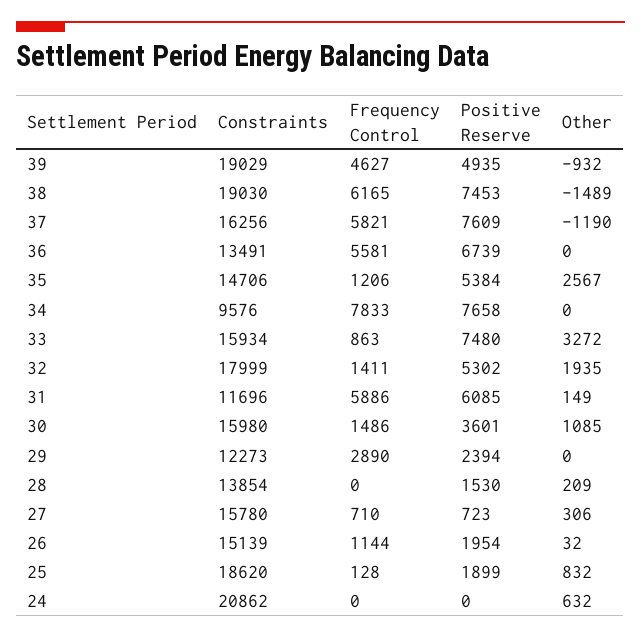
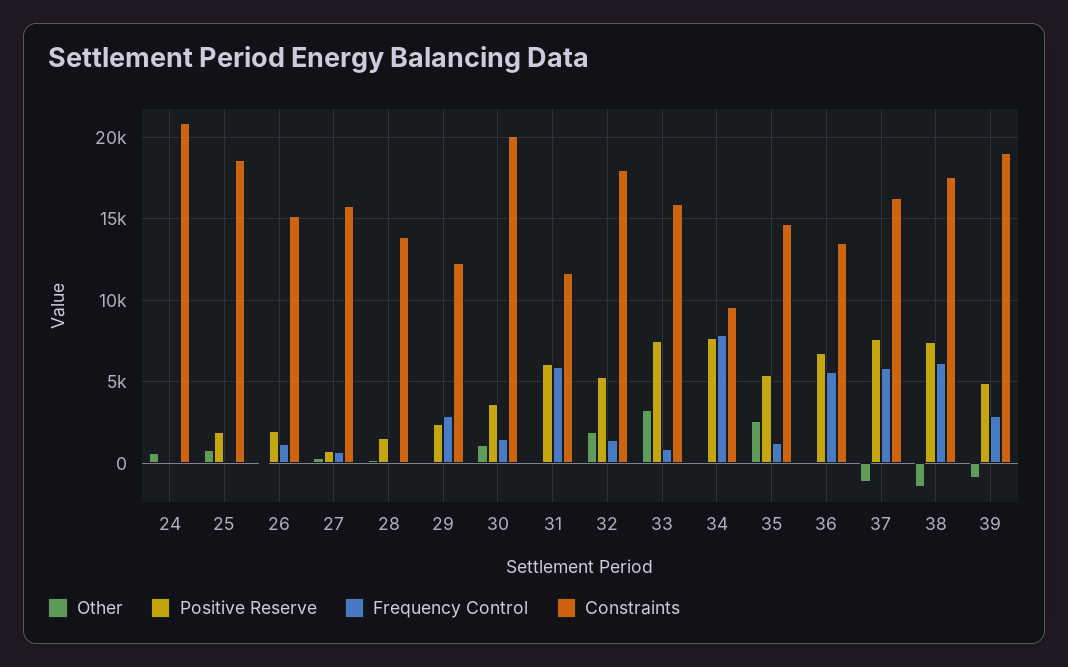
  {
    "Constraints": {
      "39": 19029,
-     "38": 19030,
+     "38": 17500,
      "37": 16256,
      "36": 13491,
      "35": 14706,
      "34": 9576,
      "33": 15934,
      "32": 17999,
      "31": 11696,
-     "30": 15980,
+     "30": 20000,
      "29": 12273,
      "28": 13854,
      "27": 15780,
      "26": 15139,
      "25": 18620,
      "24": 20862
    },
    "Frequency Control": {
-     "39": 4627,
+     "39": 3000,
      "38": 6165,
      "37": 5821,
      "36": 5581,
      "35": 1206,
      "34": 7833,
      "33": 863,
      "32": 1411,
      "31": 5886,
      "30": 1486,
      "29": 2890,
      "28": 0,
      "27": 710,
      "26": 1144,
      "25": 128,
      "24": 0
    },
    "Positive Reserve": {
      "39": 4935,
      "38": 7453,
      "37": 7609,
      "36": 6739,
      "35": 5384,
      "34": 7658,
      "33": 7480,
      "32": 5302,
      "31": 6085,
      "30": 3601,
      "29": 2394,
      "28": 1530,
      "27": 723,
      "26": 1954,
      "25": 1899,
      "24": 0
    },
    "Other": {
      "39": -932,
      "38": -1489,
      "37": -1190,
      "36": 0,
      "35": 2567,
      "34": 0,
      "33": 3272,
      "32": 1935,
      "31": 149,
      "30": 1085,
      "29": 0,
      "28": 209,
      "27": 306,
      "26": 32,
      "25": 832,
      "24": 632
    }
  }

